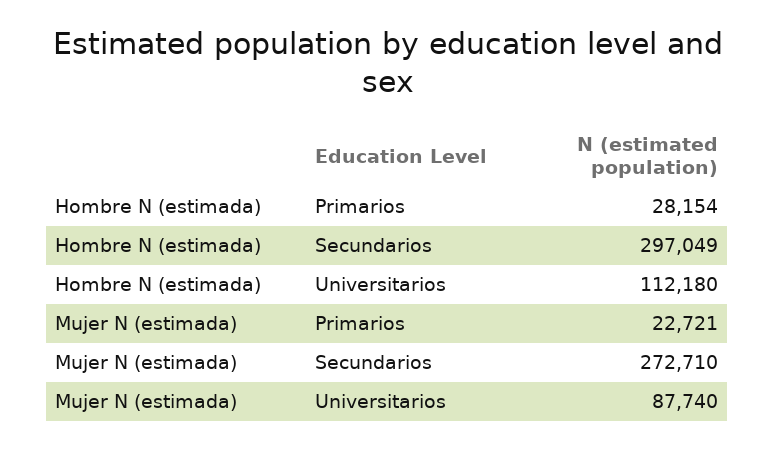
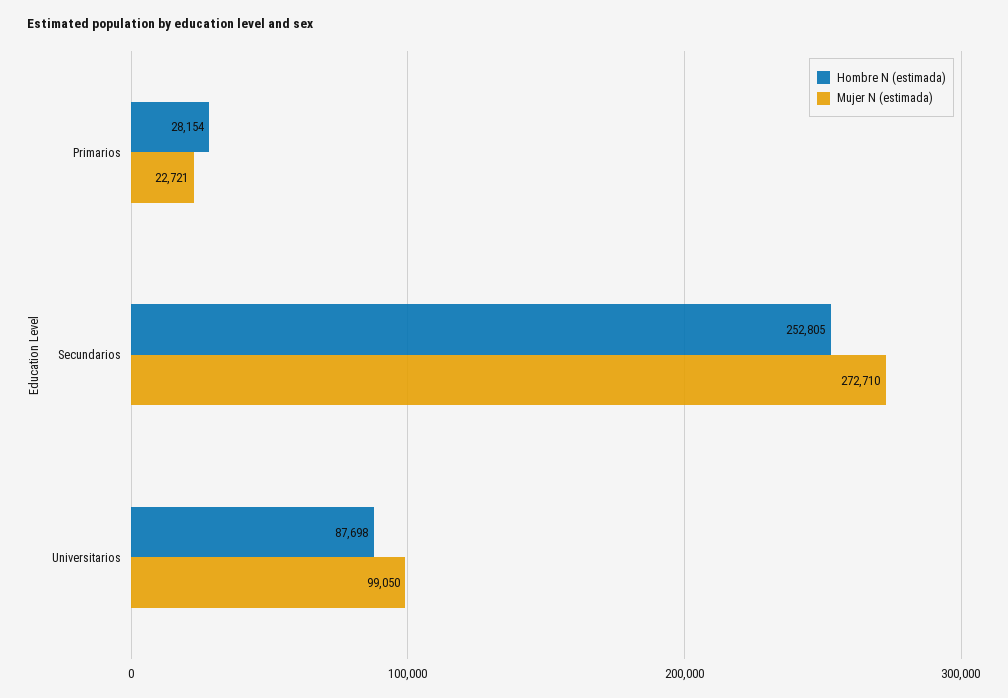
  {
    "Hombre N (estimada)": {
      "Primarios": 28154,
-     "Secundarios": 297049,
+     "Secundarios": 252805,
-     "Universitarios": 112180
+     "Universitarios": 87698
    },
    "Mujer N (estimada)": {
      "Primarios": 22721,
      "Secundarios": 272710,
-     "Universitarios": 87740
+     "Universitarios": 99050
    }
  }

